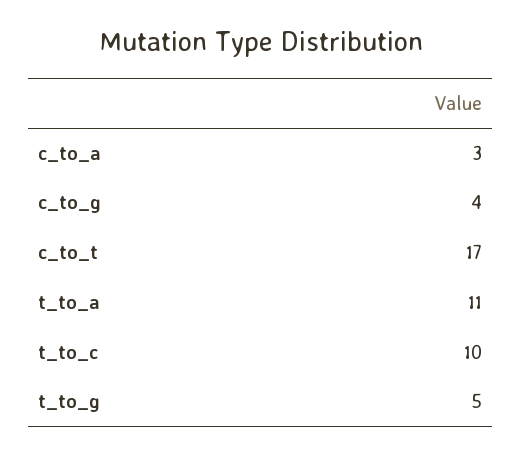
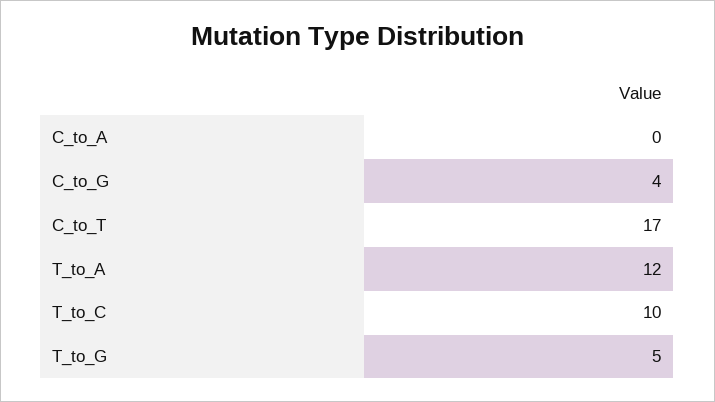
  {
-   "c_to_a": 3,
+   "c_to_a": 0,
    "c_to_g": 4,
    "c_to_t": 17,
-   "t_to_a": 11,
+   "t_to_a": 12,
    "t_to_c": 10,
    "t_to_g": 5
  }

